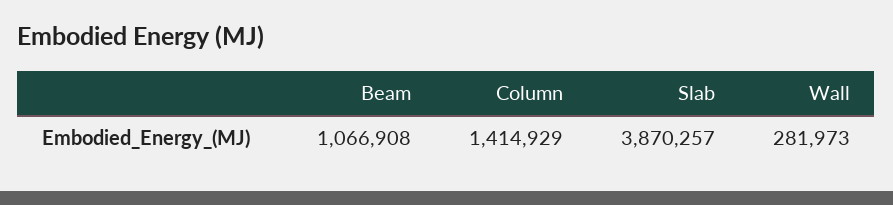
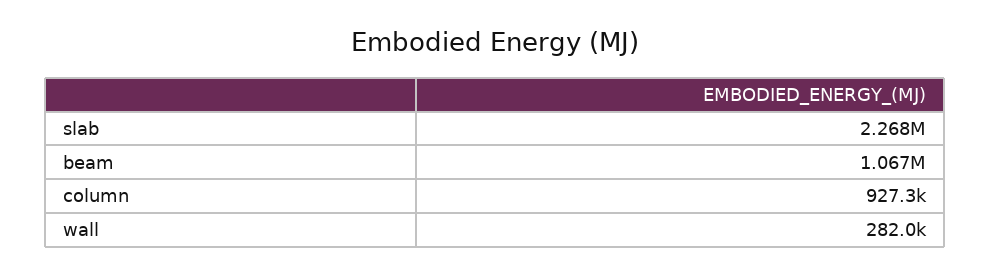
  {
    "Beam": 1066908,
-   "Column": 1414929,
+   "Column": 927300,
-   "Slab": 3870257,
+   "Slab": 2268000,
    "Wall": 281973
  }

